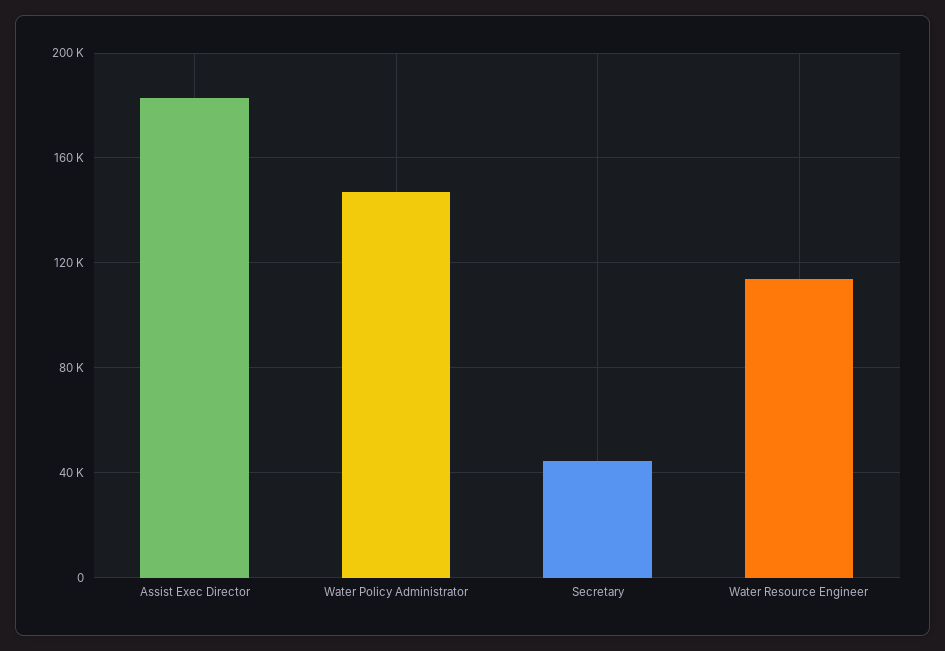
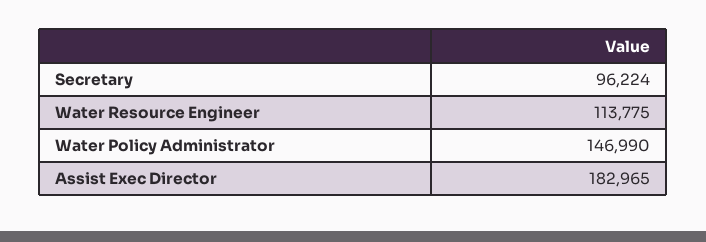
  {
    "Assist Exec Director": 182965,
    "Water Policy Administrator": 146990,
-   "Secretary": 45000,
+   "Secretary": 96224,
    "Water Resource Engineer": 113775
  }

